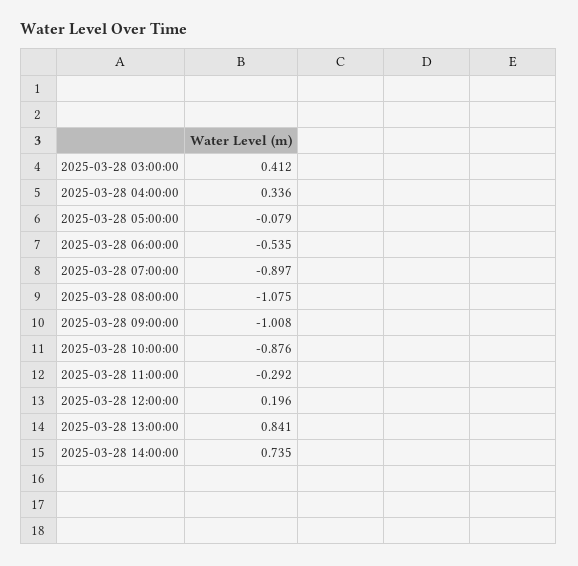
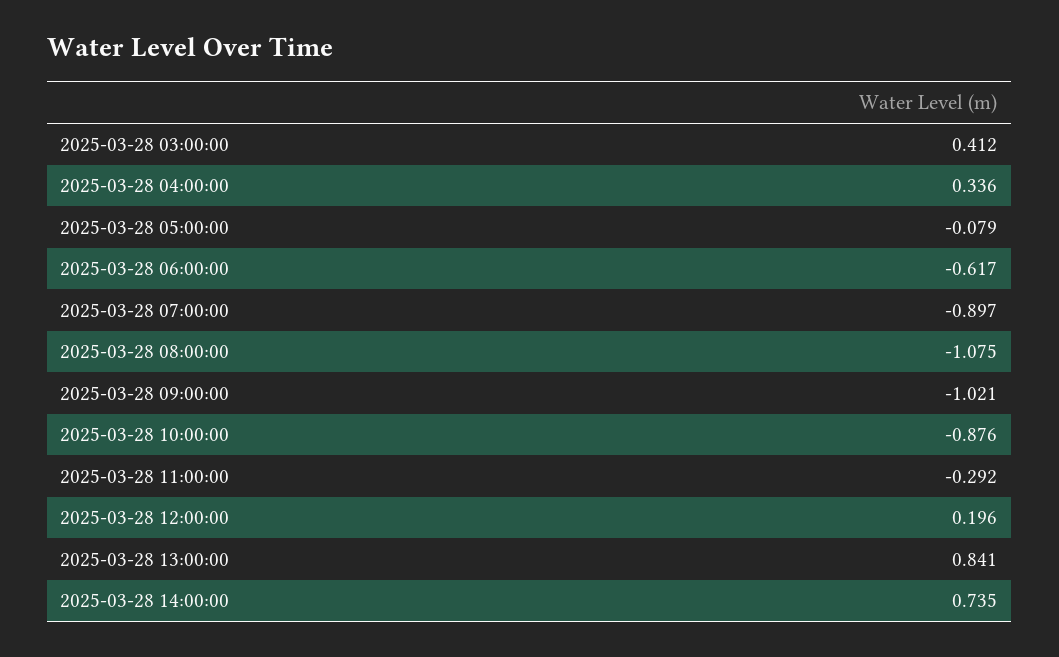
  {
    "2025-03-28 03:00:00": 0.412,
    "2025-03-28 04:00:00": 0.336,
    "2025-03-28 05:00:00": -0.079,
-   "2025-03-28 06:00:00": -0.535,
+   "2025-03-28 06:00:00": -0.617,
    "2025-03-28 07:00:00": -0.897,
    "2025-03-28 08:00:00": -1.075,
-   "2025-03-28 09:00:00": -1.008,
+   "2025-03-28 09:00:00": -1.021,
    "2025-03-28 10:00:00": -0.876,
    "2025-03-28 11:00:00": -0.292,
    "2025-03-28 12:00:00": 0.196,
    "2025-03-28 13:00:00": 0.841,
    "2025-03-28 14:00:00": 0.735
  }

